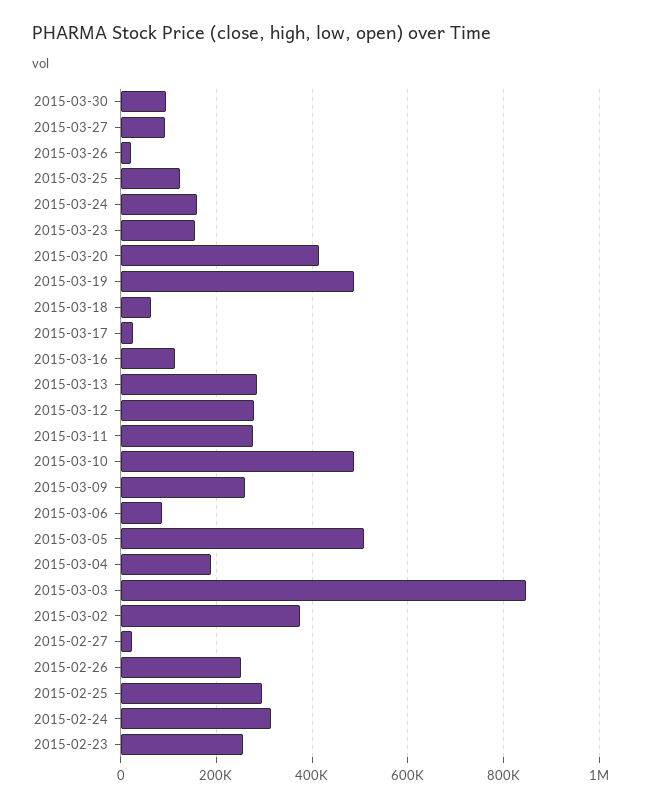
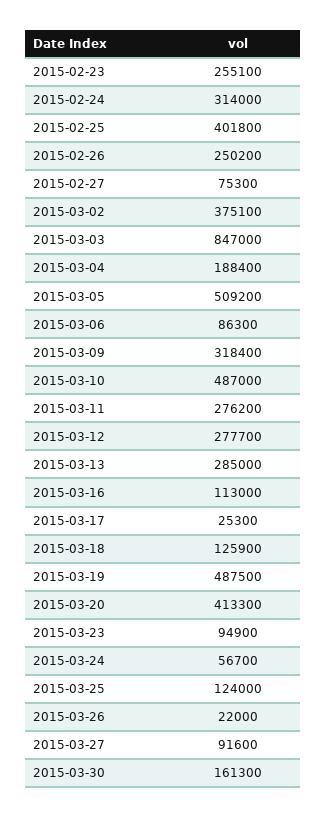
  {
-   "2015-03-30": 100000,
+   "2015-03-30": 161300,
    "2015-03-27": 91600,
    "2015-03-26": 22000,
    "2015-03-25": 124000,
-   "2015-03-24": 160000,
+   "2015-03-24": 56700,
-   "2015-03-23": 160000,
+   "2015-03-23": 94900,
    "2015-03-20": 413300,
    "2015-03-19": 487500,
-   "2015-03-18": 60000,
+   "2015-03-18": 125900,
    "2015-03-17": 25300,
    "2015-03-16": 113000,
    "2015-03-13": 285000,
    "2015-03-12": 277700,
    "2015-03-11": 276200,
    "2015-03-10": 487000,
-   "2015-03-09": 260000,
+   "2015-03-09": 318400,
    "2015-03-06": 86300,
    "2015-03-05": 509200,
    "2015-03-04": 188400,
    "2015-03-03": 847000,
    "2015-03-02": 375100,
-   "2015-02-27": 20000,
+   "2015-02-27": 75300,
    "2015-02-26": 250200,
-   "2015-02-25": 300000,
+   "2015-02-25": 401800,
    "2015-02-24": 314000,
    "2015-02-23": 255100
  }

